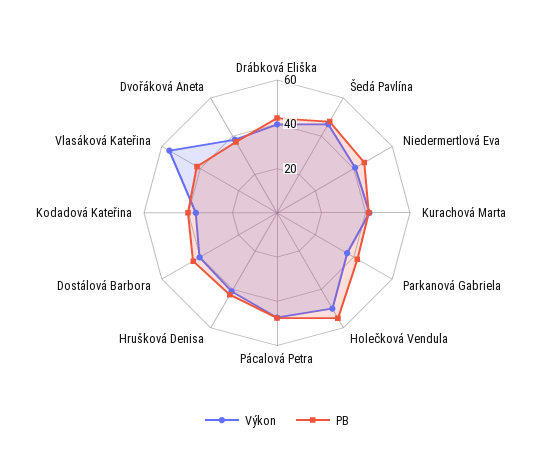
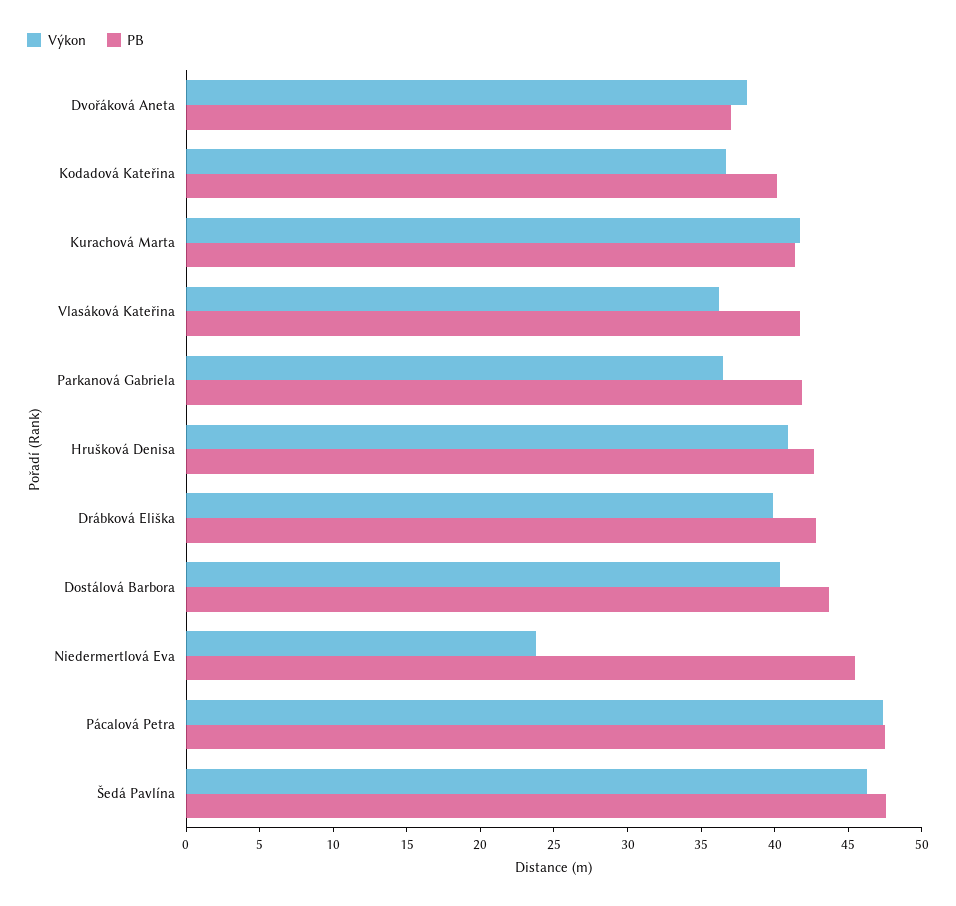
  {
    "Výkon": {
      "Drábková Eliška": 40,
      "Šedá Pavlína": 46,
-     "Niedermertlová Eva": 40,
+     "Niedermertlová Eva": 24,
      "Kurachová Marta": 42,
      "Parkanová Gabriela": 37,
-     "Holečková Vendula": 50,
      "Pácalová Petra": 47,
      "Hrušková Denisa": 41,
      "Dostálová Barbora": 40,
      "Kodadová Kateřina": 37,
-     "Vlasáková Kateřina": 55,
+     "Vlasáková Kateřina": 36,
      "Dvořáková Aneta": 38
    },
    "PB": {
      "Drábková Eliška": 43,
      "Šedá Pavlína": 48,
      "Niedermertlová Eva": 45,
      "Kurachová Marta": 41,
      "Parkanová Gabriela": 42,
-     "Holečková Vendula": 55,
      "Pácalová Petra": 48,
      "Hrušková Denisa": 43,
      "Dostálová Barbora": 44,
      "Kodadová Kateřina": 40,
      "Vlasáková Kateřina": 42,
      "Dvořáková Aneta": 37
    }
  }

